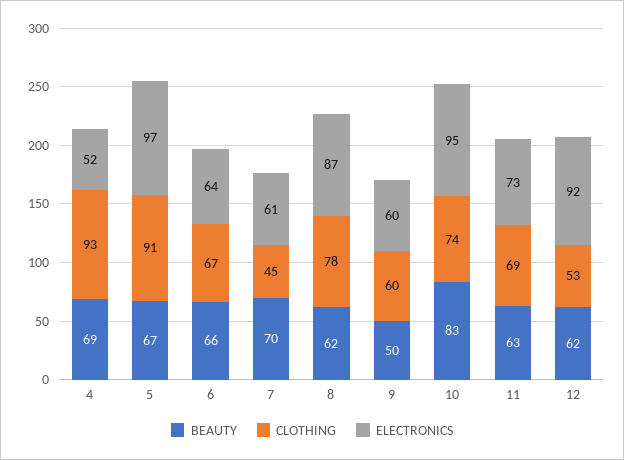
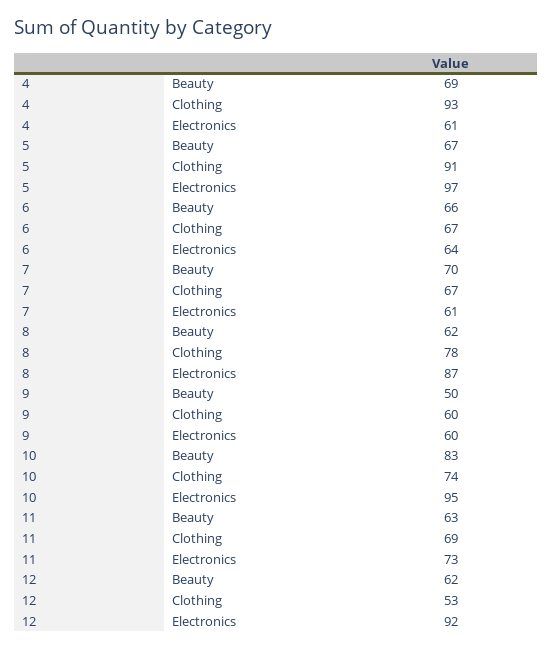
  {
    "BEAUTY": {
      "4": 69,
      "5": 67,
      "6": 66,
      "7": 70,
      "8": 62,
      "9": 50,
      "10": 83,
      "11": 63,
      "12": 62
    },
    "CLOTHING": {
      "4": 93,
      "5": 91,
      "6": 67,
-     "7": 45,
+     "7": 67,
      "8": 78,
      "9": 60,
      "10": 74,
      "11": 69,
      "12": 53
    },
    "ELECTRONICS": {
-     "4": 52,
+     "4": 61,
      "5": 97,
      "6": 64,
      "7": 61,
      "8": 87,
      "9": 60,
      "10": 95,
      "11": 73,
      "12": 92
    }
  }

